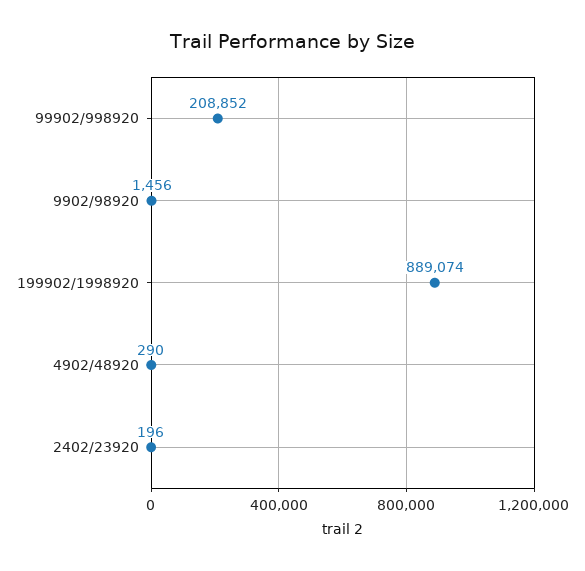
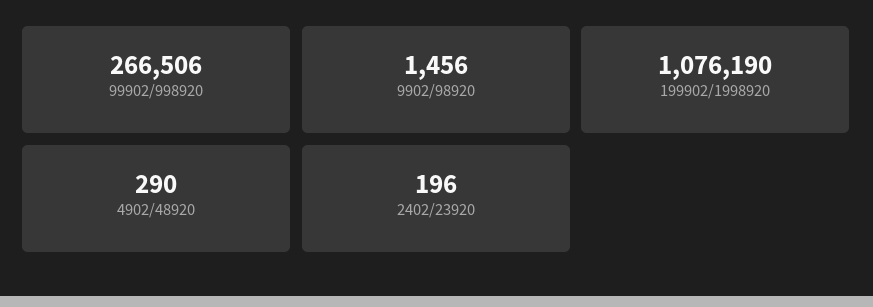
  {
-   "99902/998920": 208852,
+   "99902/998920": 266506,
    "9902/98920": 1456,
-   "199902/1998920": 889074,
+   "199902/1998920": 1076190,
    "4902/48920": 290,
    "2402/23920": 196
  }

